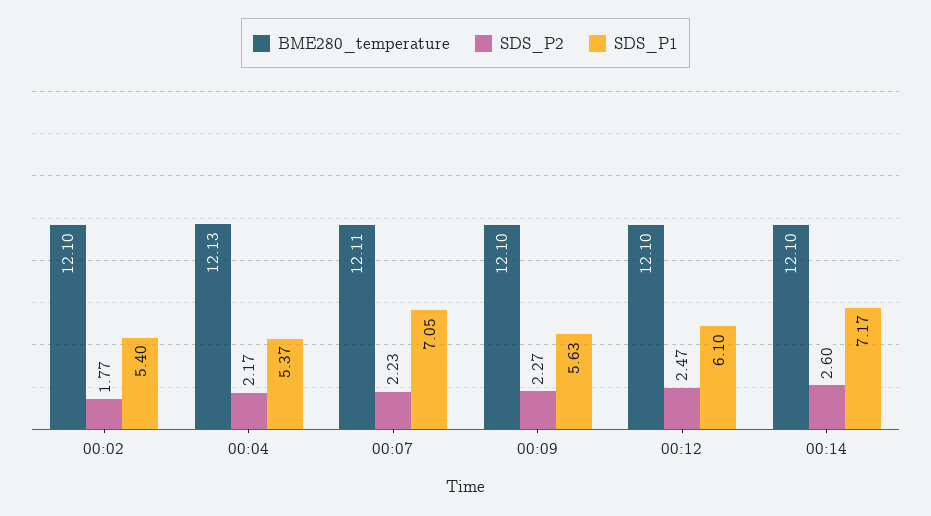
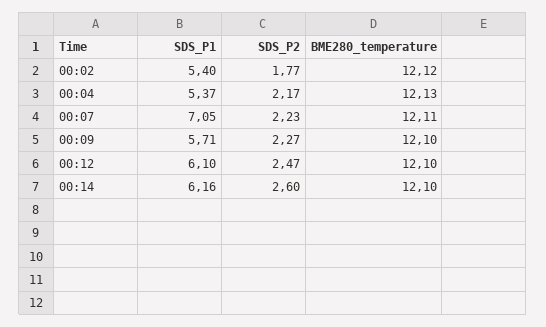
  {
    "BME280_temperature": {
-     "00:02": 12.1,
+     "00:02": 12.12,
      "00:04": 12.13,
      "00:07": 12.11,
      "00:09": 12.1,
      "00:12": 12.1,
      "00:14": 12.1
    },
    "SDS_P2": {
      "00:02": 1.77,
      "00:04": 2.17,
      "00:07": 2.23,
      "00:09": 2.27,
      "00:12": 2.47,
      "00:14": 2.6
    },
    "SDS_P1": {
      "00:02": 5.4,
      "00:04": 5.37,
      "00:07": 7.05,
-     "00:09": 5.63,
+     "00:09": 5.71,
      "00:12": 6.1,
-     "00:14": 7.17
+     "00:14": 6.16
    }
  }

